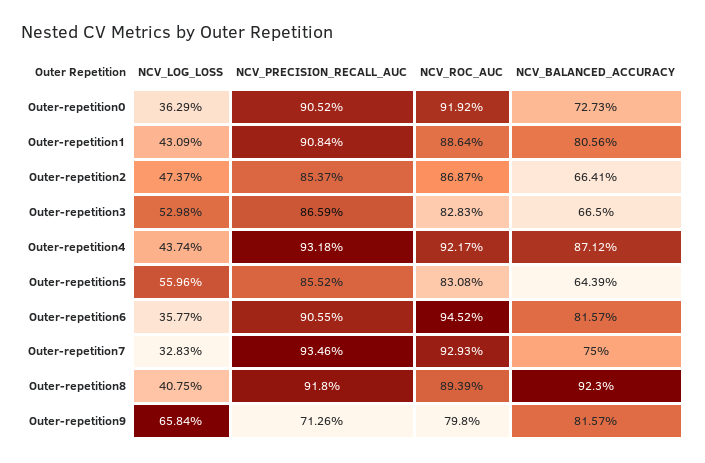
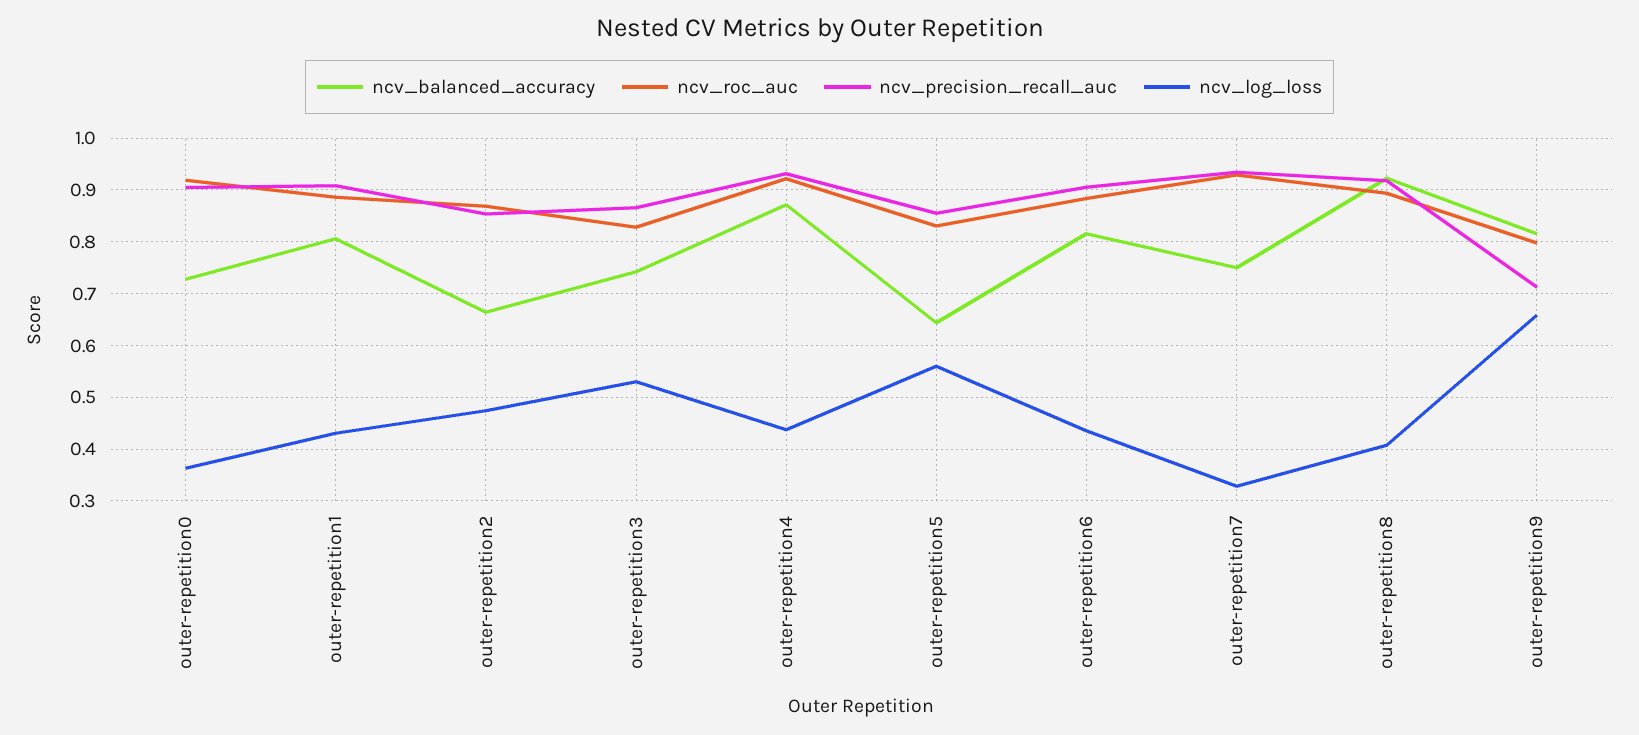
  {
    "NCV_LOG_LOSS": {
      "Outer-repetition0": 0.3629,
      "Outer-repetition1": 0.4309,
      "Outer-repetition2": 0.4737,
      "Outer-repetition3": 0.5298,
      "Outer-repetition4": 0.4374,
      "Outer-repetition5": 0.5596,
-     "Outer-repetition6": 0.3577,
+     "Outer-repetition6": 0.44,
      "Outer-repetition7": 0.3283,
      "Outer-repetition8": 0.4075,
      "Outer-repetition9": 0.6584
    },
    "NCV_PRECISION_RECALL_AUC": {
      "Outer-repetition0": 0.9052,
      "Outer-repetition1": 0.9084,
      "Outer-repetition2": 0.8537,
      "Outer-repetition3": 0.8659,
      "Outer-repetition4": 0.9318,
      "Outer-repetition5": 0.8552,
      "Outer-repetition6": 0.9055,
      "Outer-repetition7": 0.9346,
      "Outer-repetition8": 0.918,
      "Outer-repetition9": 0.7126
    },
    "NCV_ROC_AUC": {
      "Outer-repetition0": 0.9192,
      "Outer-repetition1": 0.8864,
      "Outer-repetition2": 0.8687,
      "Outer-repetition3": 0.8283,
      "Outer-repetition4": 0.9217,
      "Outer-repetition5": 0.8308,
-     "Outer-repetition6": 0.9452,
+     "Outer-repetition6": 0.88,
      "Outer-repetition7": 0.9293,
      "Outer-repetition8": 0.8939,
      "Outer-repetition9": 0.798
    },
    "NCV_BALANCED_ACCURACY": {
      "Outer-repetition0": 0.7273,
      "Outer-repetition1": 0.8056,
      "Outer-repetition2": 0.6641,
-     "Outer-repetition3": 0.665,
+     "Outer-repetition3": 0.74,
      "Outer-repetition4": 0.8712,
      "Outer-repetition5": 0.6439,
      "Outer-repetition6": 0.8157,
      "Outer-repetition7": 0.75,
      "Outer-repetition8": 0.923,
      "Outer-repetition9": 0.8157
    }
  }

